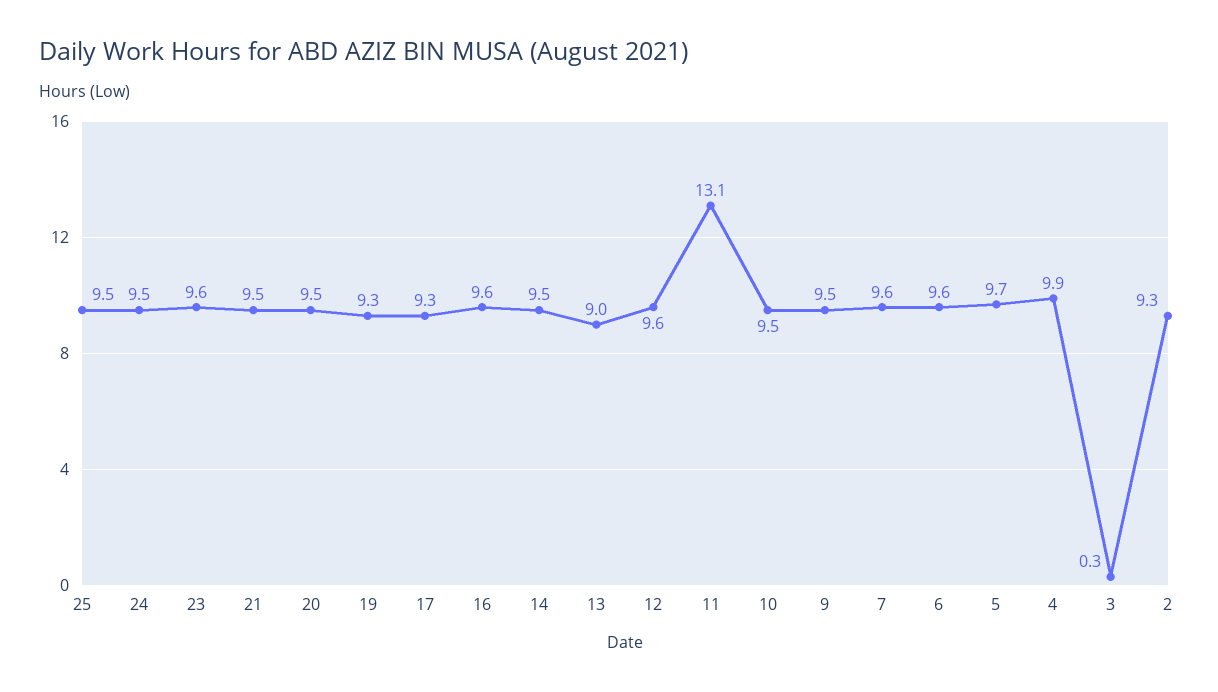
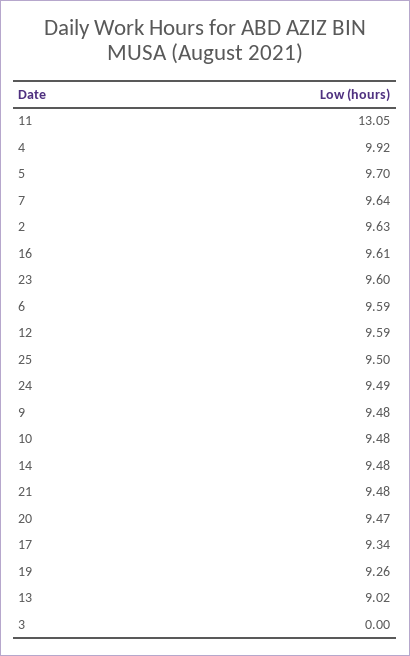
  {
    "25": 9.5,
    "24": 9.49,
    "23": 9.6,
    "21": 9.48,
    "20": 9.47,
    "19": 9.26,
    "17": 9.34,
    "16": 9.61,
    "14": 9.48,
    "13": 9.02,
    "12": 9.59,
    "11": 13.05,
    "10": 9.48,
    "9": 9.48,
    "7": 9.64,
    "6": 9.59,
    "5": 9.7,
    "4": 9.92,
-   "3": 0.3,
+   "3": 0,
-   "2": 9.3
+   "2": 9.63
  }

